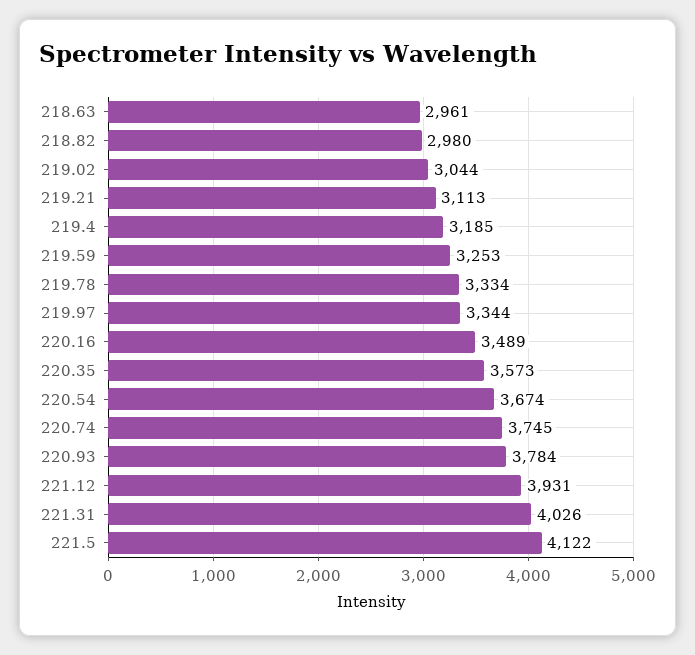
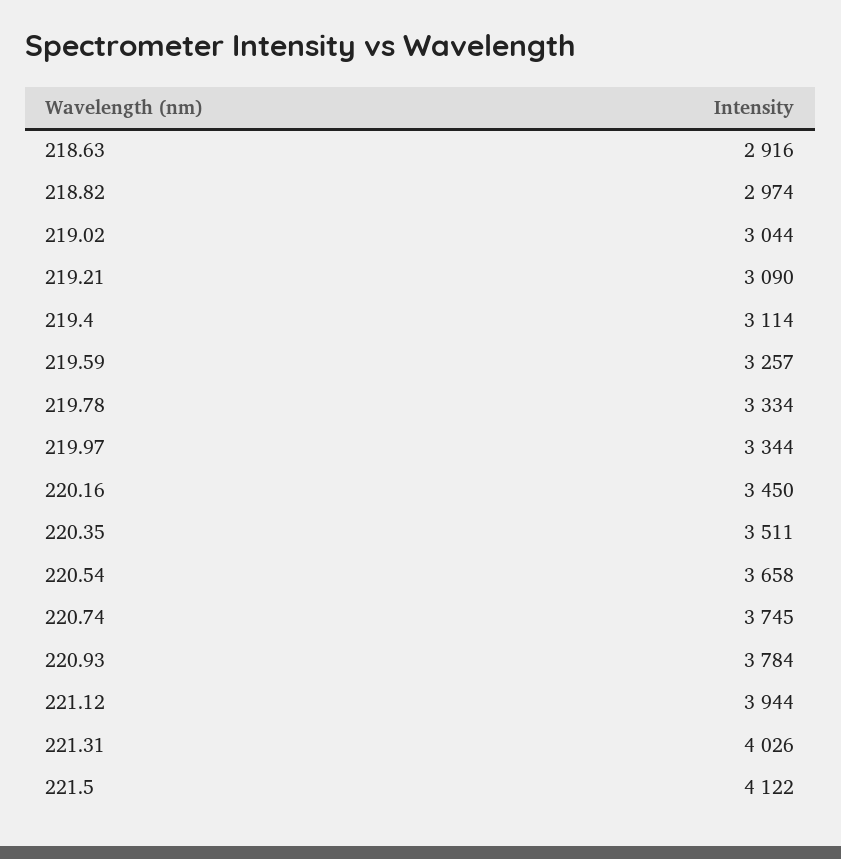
  {
-   "218.63": 2961,
+   "218.63": 2916,
-   "218.82": 2980,
+   "218.82": 2974,
    "219.02": 3044,
-   "219.21": 3113,
+   "219.21": 3090,
-   "219.4": 3185,
+   "219.4": 3114,
-   "219.59": 3253,
+   "219.59": 3257,
    "219.78": 3334,
    "219.97": 3344,
-   "220.16": 3489,
+   "220.16": 3450,
-   "220.35": 3573,
+   "220.35": 3511,
-   "220.54": 3674,
+   "220.54": 3658,
    "220.74": 3745,
    "220.93": 3784,
-   "221.12": 3931,
+   "221.12": 3944,
    "221.31": 4026,
    "221.5": 4122
  }

